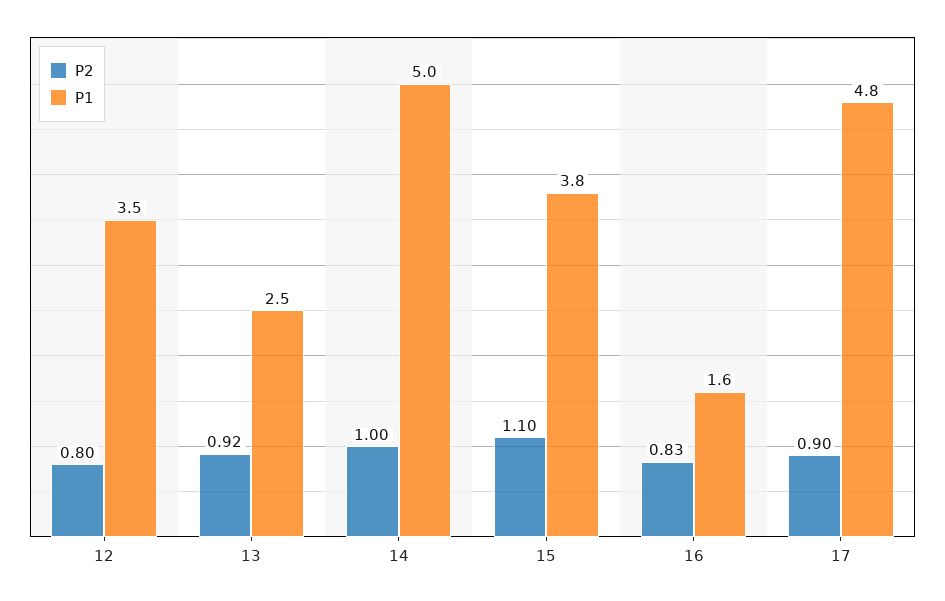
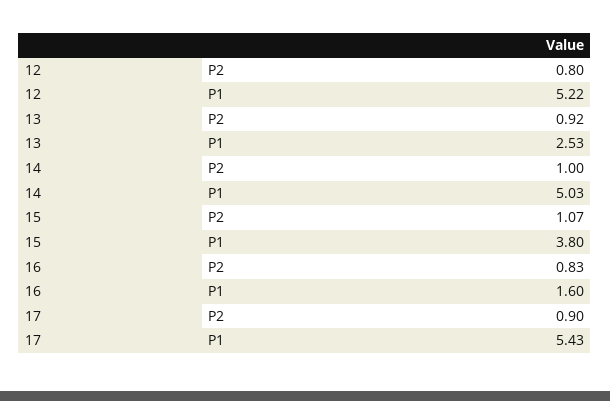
  {
    "P2": {
      "12": 0.8,
      "13": 0.92,
      "14": 1,
-     "15": 1.1,
+     "15": 1.07,
      "16": 0.83,
      "17": 0.9
    },
    "P1": {
-     "12": 3.5,
+     "12": 5.22,
      "13": 2.53,
      "14": 5.03,
      "15": 3.8,
      "16": 1.6,
-     "17": 4.8
+     "17": 5.43
    }
  }

